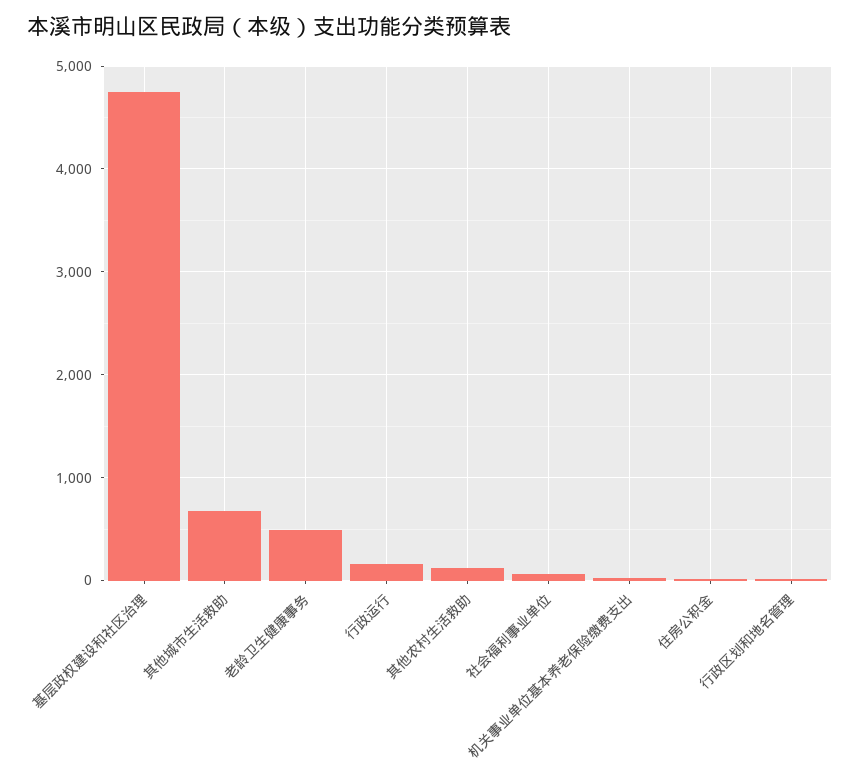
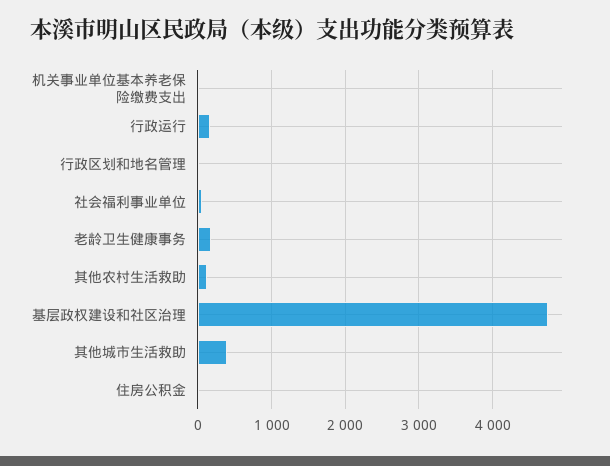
  {
    "基层政权建设和社区治理": 4700,
-   "其他城市生活救助": 700,
+   "其他城市生活救助": 400,
-   "老龄卫生健康事务": 500,
+   "老龄卫生健康事务": 200,
    "行政运行": 200,
    "其他农村生活救助": 100,
    "社会福利事业单位": 100,
    "机关事业单位基本养老保险缴费支出": 0,
    "住房公积金": 0,
    "行政区划和地名管理": 0
  }

